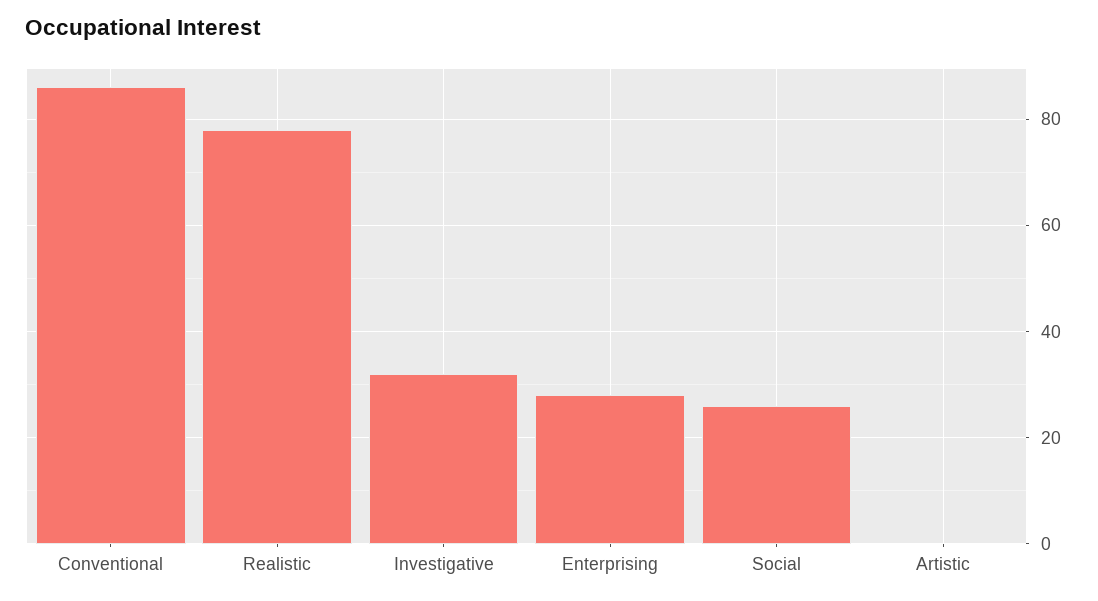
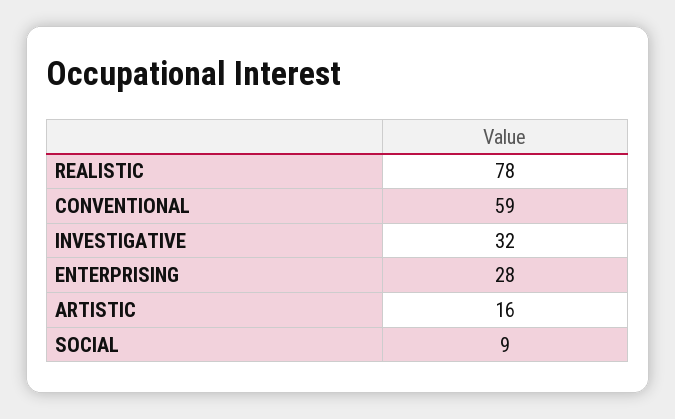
  {
-   "Conventional": 85,
+   "Conventional": 59,
    "Realistic": 78,
    "Investigative": 32,
    "Enterprising": 28,
-   "Social": 25,
+   "Social": 9,
-   "Artistic": 0
+   "Artistic": 16
  }

